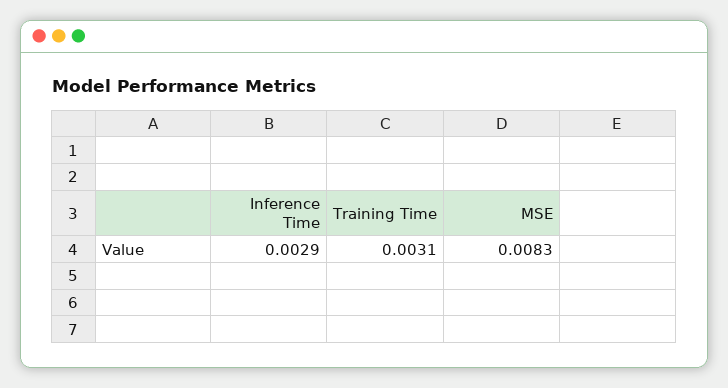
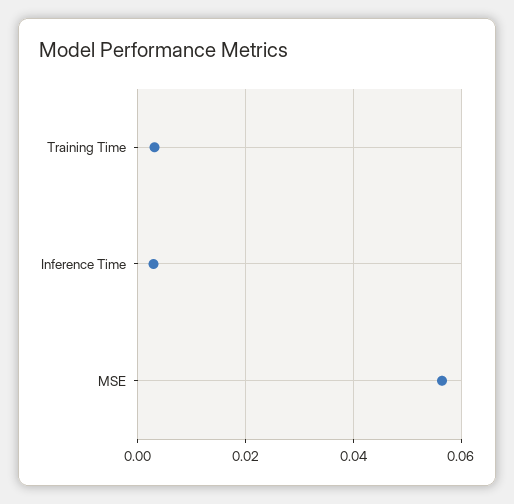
  {
    "Inference Time": 0.0029,
    "Training Time": 0.0031,
-   "MSE": 0.0083
+   "MSE": 0.056
  }

